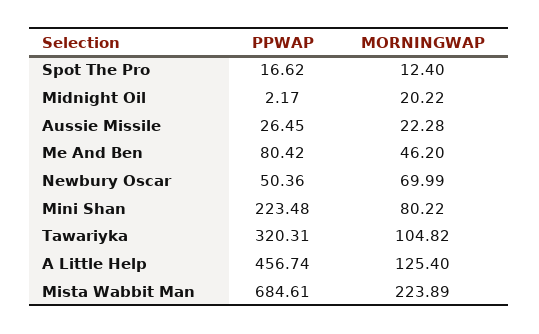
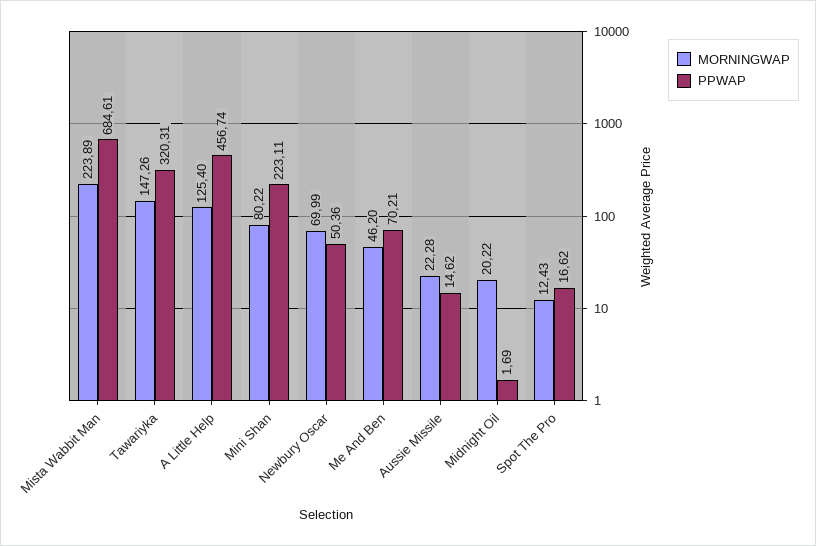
  {
    "PPWAP": {
      "Spot The Pro": 16.62,
-     "Midnight Oil": 2.17,
+     "Midnight Oil": 1.69,
-     "Aussie Missile": 26.45,
+     "Aussie Missile": 14.62,
-     "Me And Ben": 80.42,
+     "Me And Ben": 70.21,
      "Newbury Oscar": 50.36,
-     "Mini Shan": 223.48,
+     "Mini Shan": 223.11,
      "Tawariyka": 320.31,
      "A Little Help": 456.74,
      "Mista Wabbit Man": 684.61
    },
    "MORNINGWAP": {
-     "Spot The Pro": 12.4,
+     "Spot The Pro": 12.43,
      "Midnight Oil": 20.22,
      "Aussie Missile": 22.28,
      "Me And Ben": 46.2,
      "Newbury Oscar": 69.99,
      "Mini Shan": 80.22,
-     "Tawariyka": 104.82,
+     "Tawariyka": 147.26,
      "A Little Help": 125.4,
      "Mista Wabbit Man": 223.89
    }
  }

